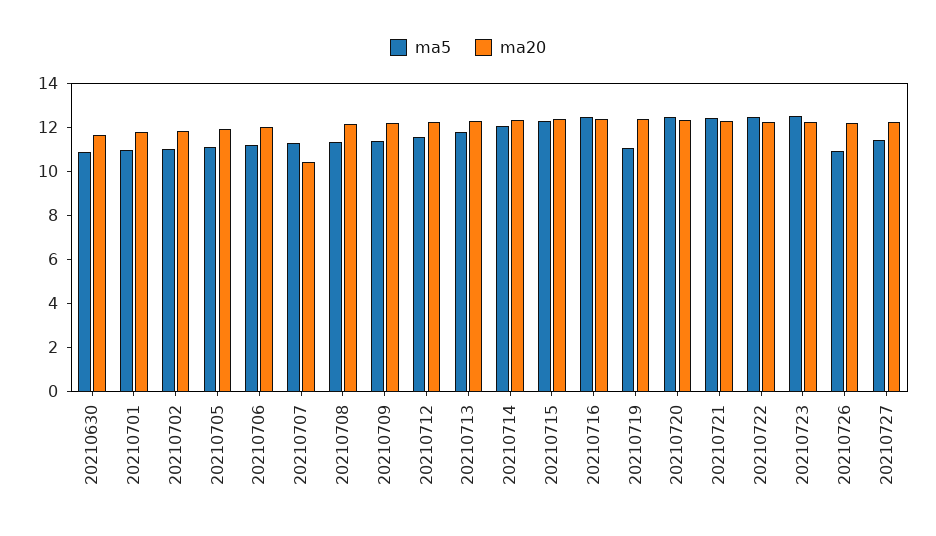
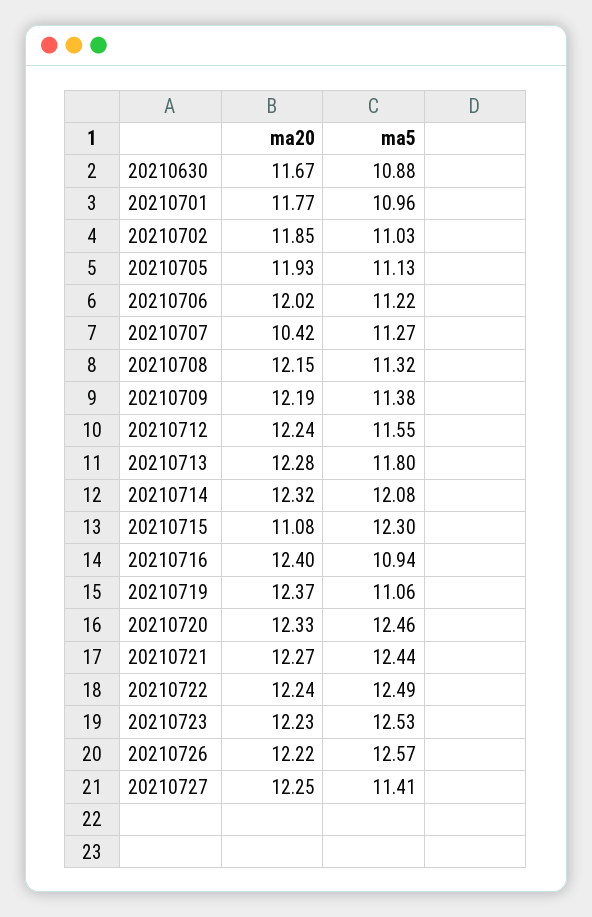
  {
    "ma5": {
      "20210630": 10.88,
      "20210701": 10.96,
      "20210702": 11.03,
      "20210705": 11.13,
      "20210706": 11.22,
      "20210707": 11.27,
      "20210708": 11.32,
      "20210709": 11.38,
      "20210712": 11.55,
      "20210713": 11.8,
      "20210714": 12.08,
      "20210715": 12.3,
-     "20210716": 12.5,
+     "20210716": 10.94,
      "20210719": 11.06,
      "20210720": 12.46,
      "20210721": 12.44,
      "20210722": 12.49,
      "20210723": 12.53,
-     "20210726": 11,
+     "20210726": 12.57,
      "20210727": 11.41
    },
    "ma20": {
      "20210630": 11.67,
      "20210701": 11.77,
      "20210702": 11.85,
      "20210705": 11.93,
      "20210706": 12.02,
      "20210707": 10.42,
      "20210708": 12.15,
      "20210709": 12.19,
      "20210712": 12.24,
      "20210713": 12.28,
      "20210714": 12.32,
-     "20210715": 12.5,
+     "20210715": 11.08,
      "20210716": 12.4,
      "20210719": 12.37,
      "20210720": 12.33,
      "20210721": 12.27,
      "20210722": 12.24,
      "20210723": 12.23,
      "20210726": 12.22,
      "20210727": 12.25
    }
  }

